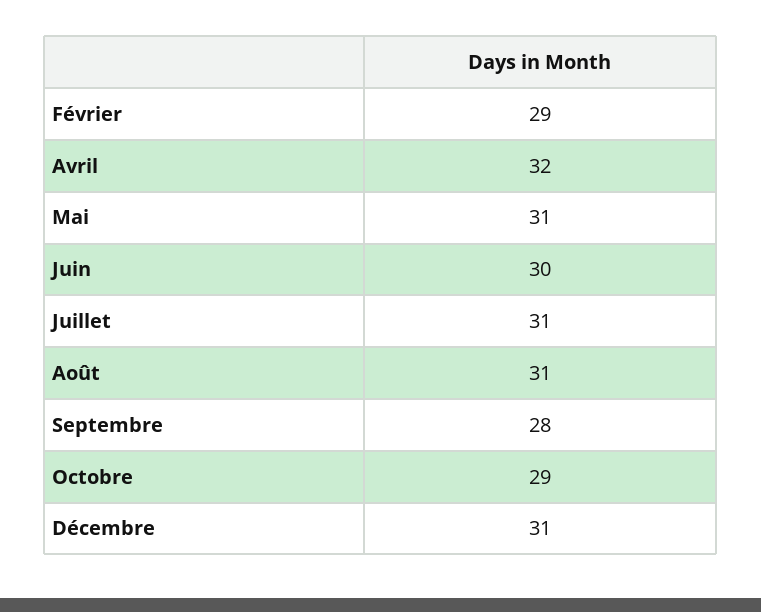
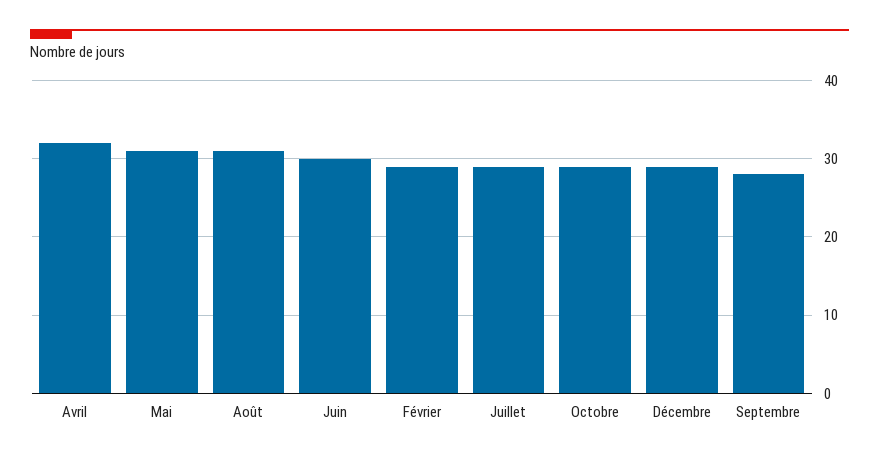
  {
    "Février": 29,
    "Avril": 32,
    "Mai": 31,
    "Juin": 30,
-   "Juillet": 31,
+   "Juillet": 29,
    "Août": 31,
    "Septembre": 28,
    "Octobre": 29,
-   "Décembre": 31
+   "Décembre": 29
  }

